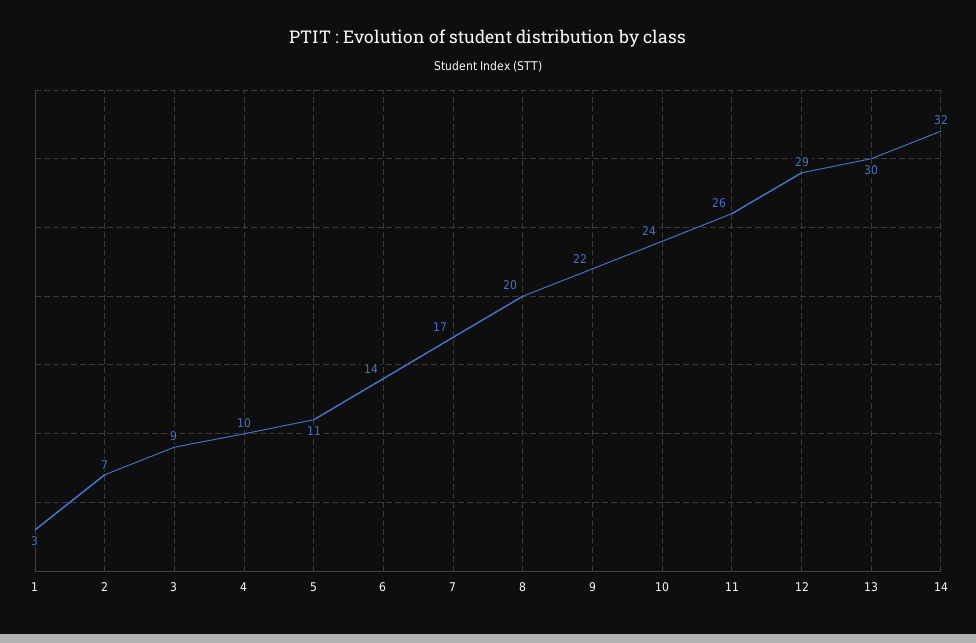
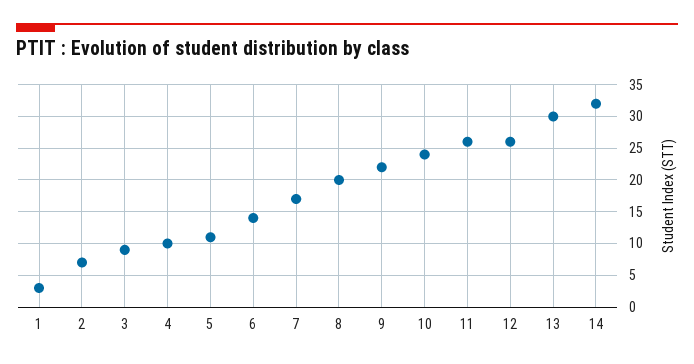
  {
    "1": 3,
    "2": 7,
    "3": 9,
    "4": 10,
    "5": 11,
    "6": 14,
    "7": 17,
    "8": 20,
    "9": 22,
    "10": 24,
    "11": 26,
-   "12": 29,
+   "12": 26,
    "13": 30,
    "14": 32
  }

